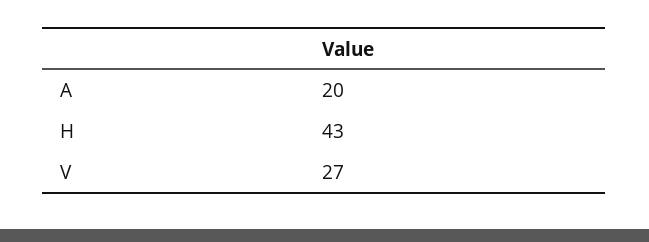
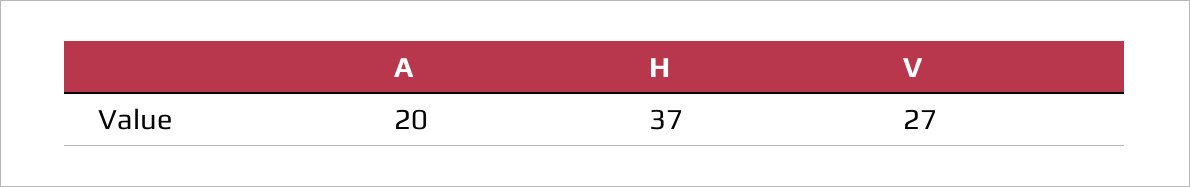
  {
    "A": 20,
-   "H": 43,
+   "H": 37,
    "V": 27
  }

